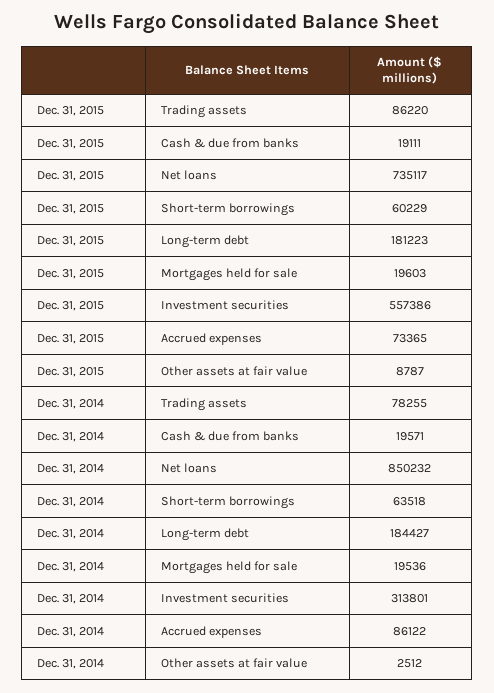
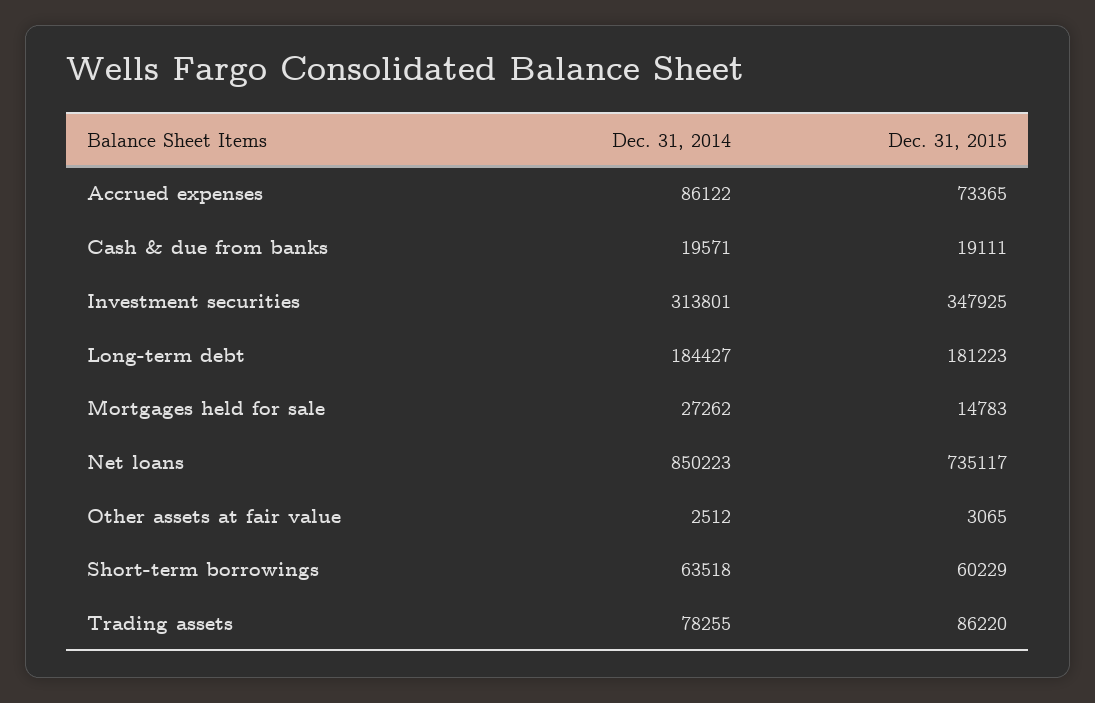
  {
    "Dec. 31, 2015": {
      "Trading assets": 86220,
      "Cash & due from banks": 19111,
      "Net loans": 735117,
      "Short-term borrowings": 60229,
      "Long-term debt": 181223,
-     "Mortgages held for sale": 19603,
+     "Mortgages held for sale": 14783,
-     "Investment securities": 557386,
+     "Investment securities": 347925,
      "Accrued expenses": 73365,
-     "Other assets at fair value": 8787
+     "Other assets at fair value": 3065
    },
    "Dec. 31, 2014": {
      "Trading assets": 78255,
      "Cash & due from banks": 19571,
-     "Net loans": 850232,
+     "Net loans": 850223,
      "Short-term borrowings": 63518,
      "Long-term debt": 184427,
-     "Mortgages held for sale": 19536,
+     "Mortgages held for sale": 27262,
      "Investment securities": 313801,
      "Accrued expenses": 86122,
      "Other assets at fair value": 2512
    }
  }

